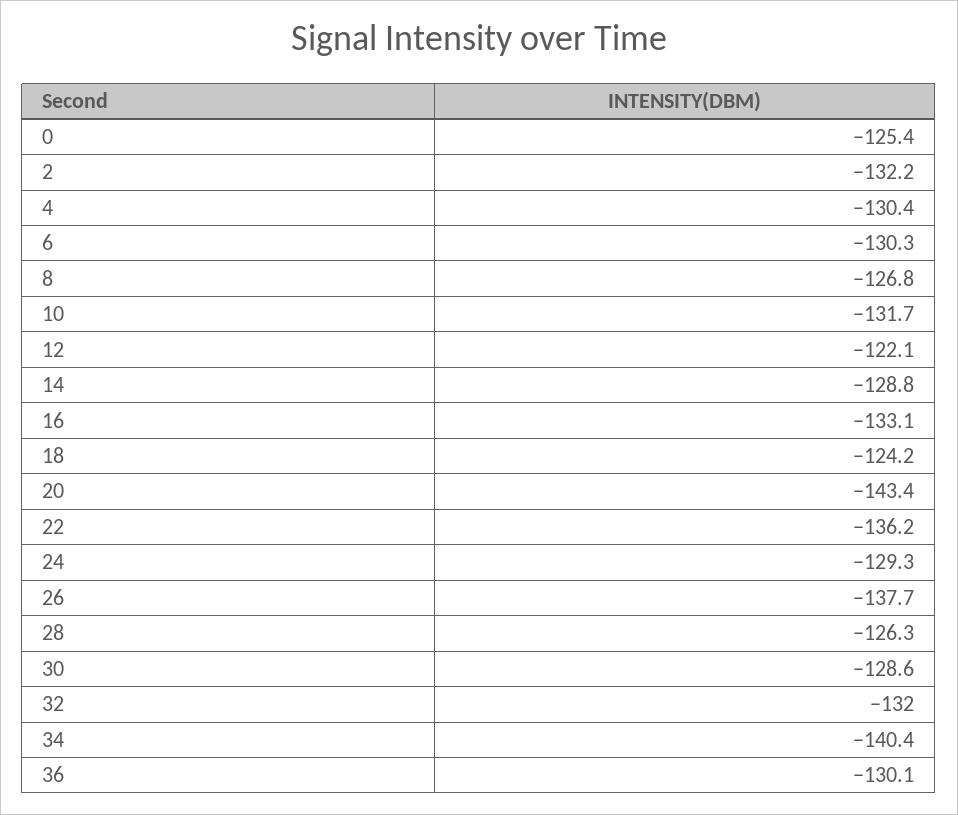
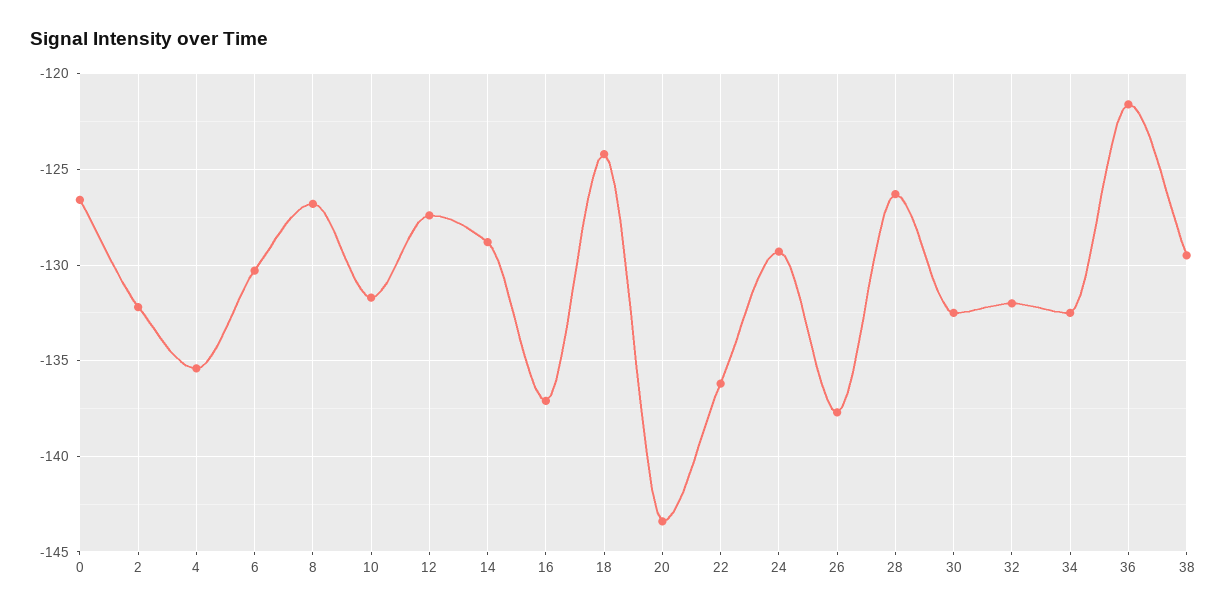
  {
-   "0": -125.4,
+   "0": -126.5,
    "2": -132.2,
-   "4": -130.4,
+   "4": -135.5,
    "6": -130.3,
    "8": -126.8,
    "10": -131.7,
-   "12": -122.1,
+   "12": -127.5,
    "14": -128.8,
-   "16": -133.1,
+   "16": -137,
    "18": -124.2,
    "20": -143.4,
    "22": -136.2,
    "24": -129.3,
    "26": -137.7,
    "28": -126.3,
-   "30": -128.6,
+   "30": -132.5,
    "32": -132,
-   "34": -140.4,
+   "34": -132.5,
-   "36": -130.1
+   "36": -121.5,
+   "38": -129.5
  }

